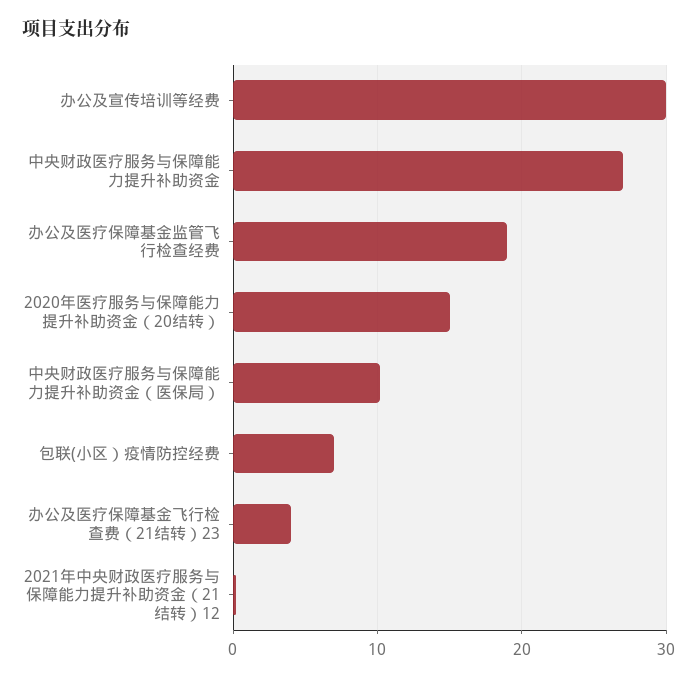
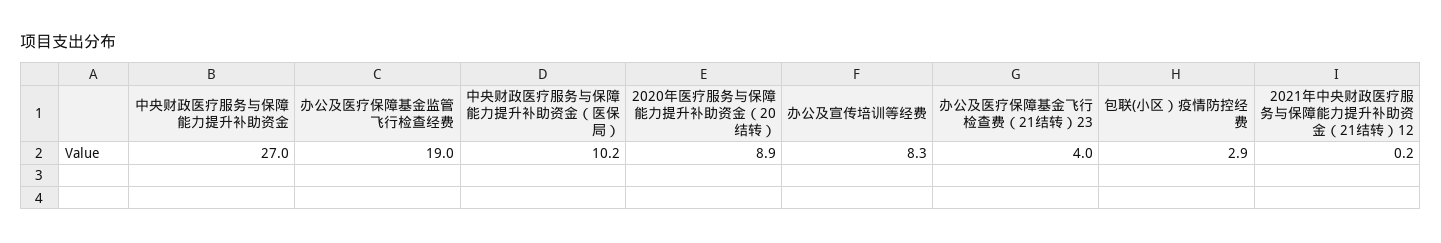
  {
-   "办公及宣传培训等经费": 30,
+   "办公及宣传培训等经费": 8.3,
    "中央财政医疗服务与保障能力提升补助资金": 27,
    "办公及医疗保障基金监管飞行检查经费": 19,
-   "2020年医疗服务与保障能力提升补助资金（20结转）": 15,
+   "2020年医疗服务与保障能力提升补助资金（20结转）": 8.9,
    "中央财政医疗服务与保障能力提升补助资金（医保局）": 10.2,
-   "包联(小区）疫情防控经费": 7,
+   "包联(小区）疫情防控经费": 2.9,
    "办公及医疗保障基金飞行检查费（21结转）23": 4,
    "2021年中央财政医疗服务与保障能力提升补助资金（21结转）12": 0.2
  }

